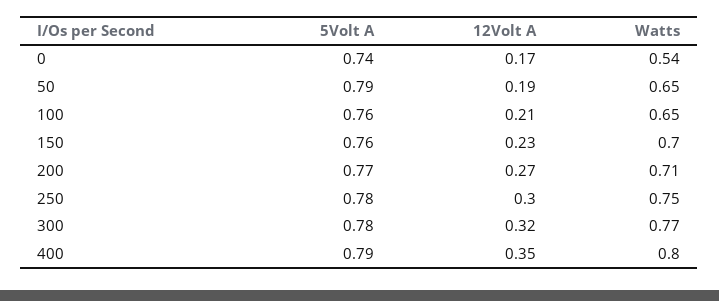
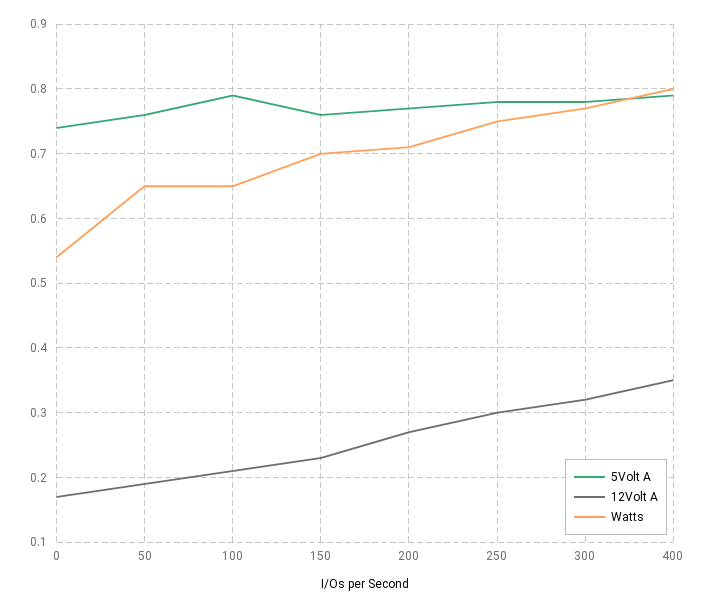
  {
    "5Volt A": {
      "0": 0.74,
-     "50": 0.79,
+     "50": 0.76,
-     "100": 0.76,
+     "100": 0.79,
      "150": 0.76,
      "200": 0.77,
      "250": 0.78,
      "300": 0.78,
      "400": 0.79
    },
    "12Volt A": {
      "0": 0.17,
      "50": 0.19,
      "100": 0.21,
      "150": 0.23,
      "200": 0.27,
      "250": 0.3,
      "300": 0.32,
      "400": 0.35
    },
    "Watts": {
      "0": 0.54,
      "50": 0.65,
      "100": 0.65,
      "150": 0.7,
      "200": 0.71,
      "250": 0.75,
      "300": 0.77,
      "400": 0.8
    }
  }

